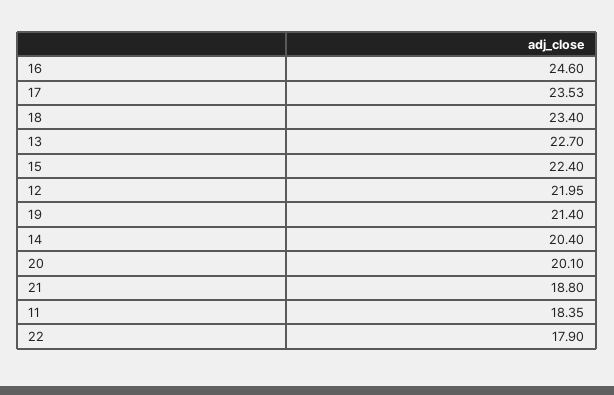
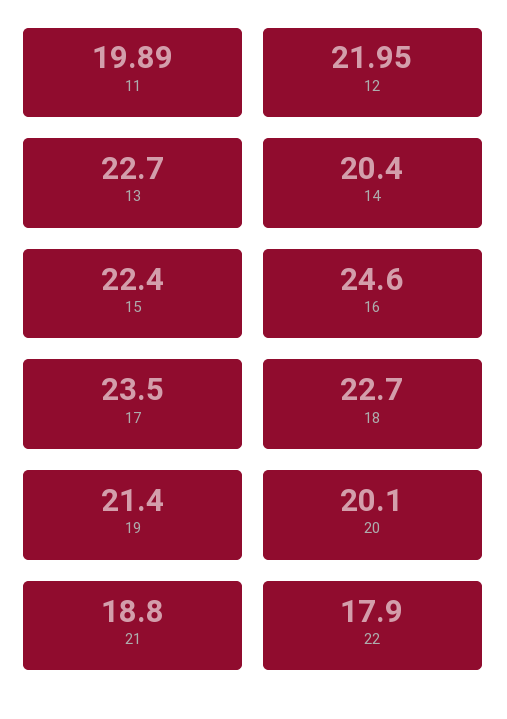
  {
    "16": 24.6,
-   "17": 23.53,
+   "17": 23.5,
-   "18": 23.4,
+   "18": 22.7,
    "13": 22.7,
    "15": 22.4,
    "12": 21.95,
    "19": 21.4,
    "14": 20.4,
    "20": 20.1,
    "21": 18.8,
-   "11": 18.35,
+   "11": 19.89,
    "22": 17.9
  }

